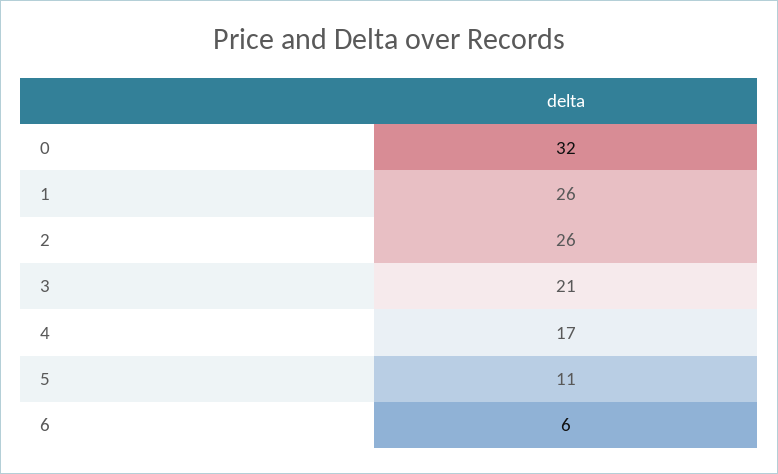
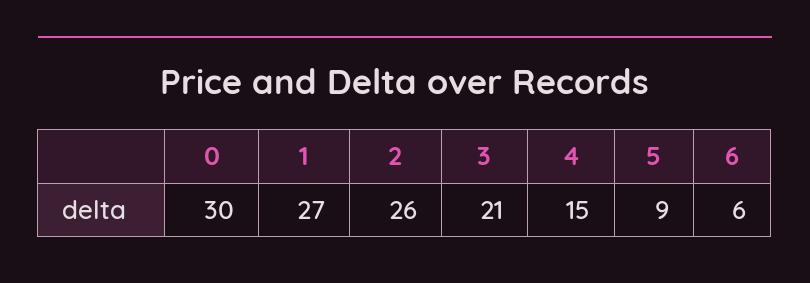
  {
-   "0": 32,
+   "0": 30,
-   "1": 26,
+   "1": 27,
    "2": 26,
    "3": 21,
-   "4": 17,
+   "4": 15,
-   "5": 11,
+   "5": 9,
    "6": 6
  }

